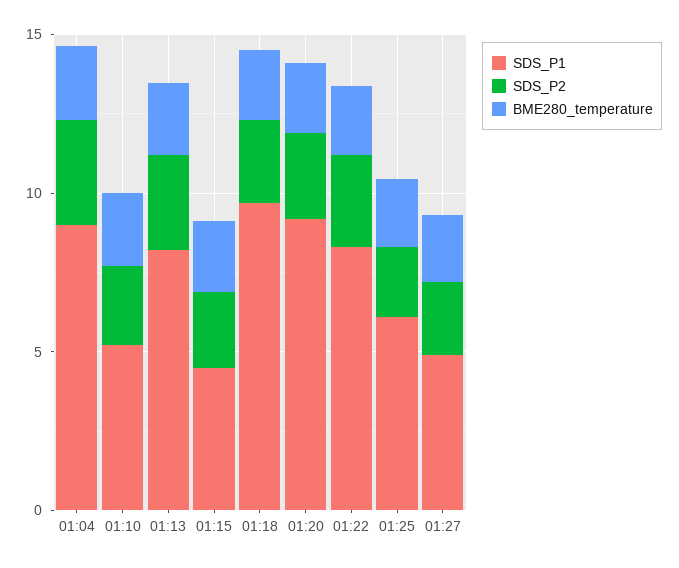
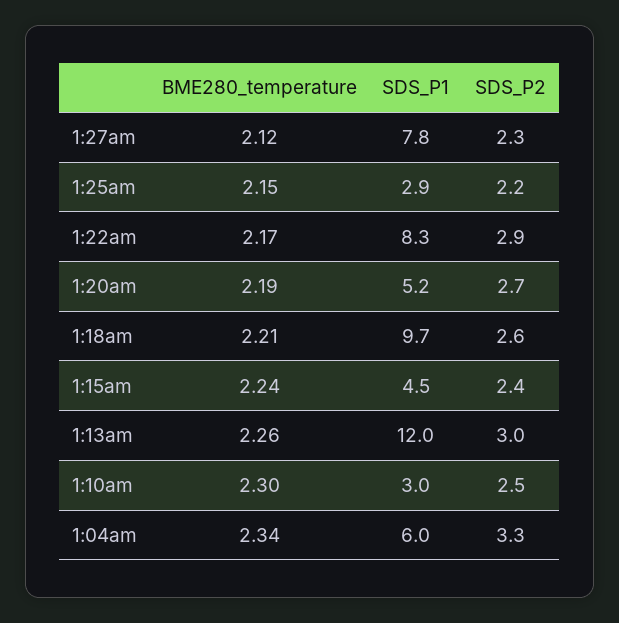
  {
    "SDS_P1": {
-     "01:04": 9,
+     "01:04": 6,
-     "01:10": 5,
+     "01:10": 3,
-     "01:13": 8,
+     "01:13": 12,
      "01:15": 4.5,
      "01:18": 9.7,
-     "01:20": 9,
+     "01:20": 5.2,
      "01:22": 8.3,
-     "01:25": 6,
+     "01:25": 2.9,
-     "01:27": 5
+     "01:27": 7.8
    },
    "SDS_P2": {
      "01:04": 3.3,
      "01:10": 2.5,
      "01:13": 3,
      "01:15": 2.4,
      "01:18": 2.6,
      "01:20": 2.7,
      "01:22": 2.9,
      "01:25": 2.2,
      "01:27": 2.3
    },
    "BME280_temperature": {
      "01:04": 2.34,
      "01:10": 2.3,
      "01:13": 2.26,
      "01:15": 2.24,
      "01:18": 2.21,
      "01:20": 2.19,
      "01:22": 2.17,
      "01:25": 2.15,
      "01:27": 2.12
    }
  }

